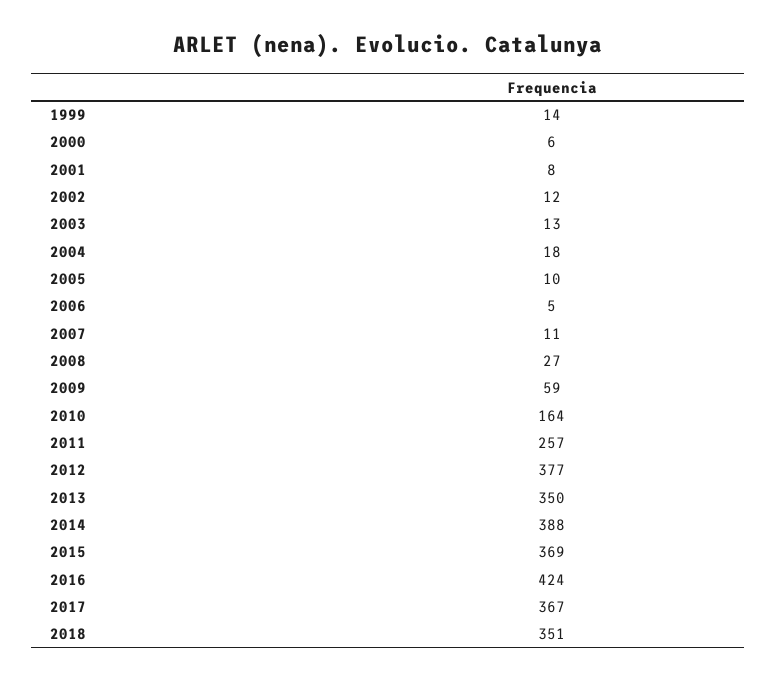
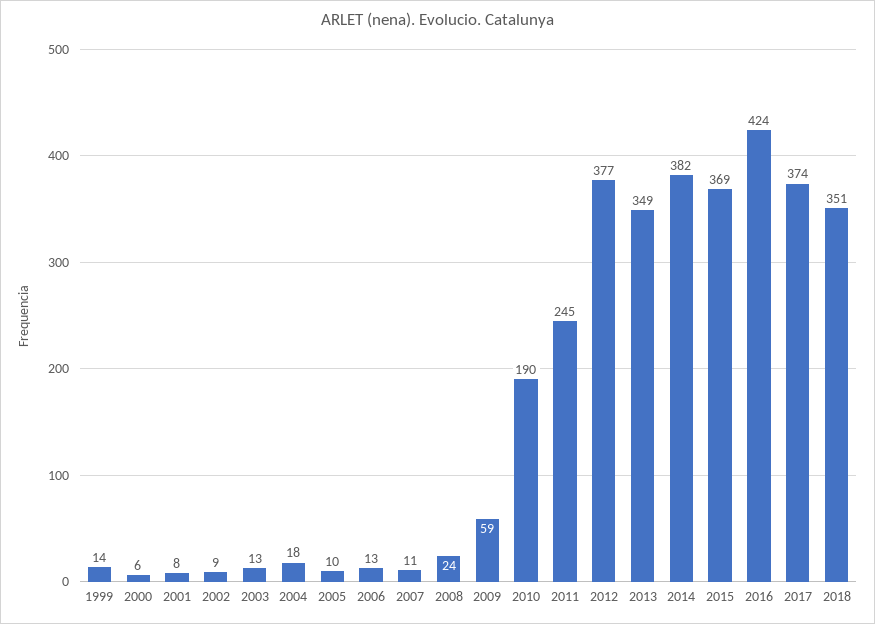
  {
    "1999": 14,
    "2000": 6,
    "2001": 8,
-   "2002": 12,
+   "2002": 9,
    "2003": 13,
    "2004": 18,
    "2005": 10,
-   "2006": 5,
+   "2006": 13,
    "2007": 11,
-   "2008": 27,
+   "2008": 24,
    "2009": 59,
-   "2010": 164,
+   "2010": 190,
-   "2011": 257,
+   "2011": 245,
    "2012": 377,
-   "2013": 350,
+   "2013": 349,
-   "2014": 388,
+   "2014": 382,
    "2015": 369,
    "2016": 424,
-   "2017": 367,
+   "2017": 374,
    "2018": 351
  }

